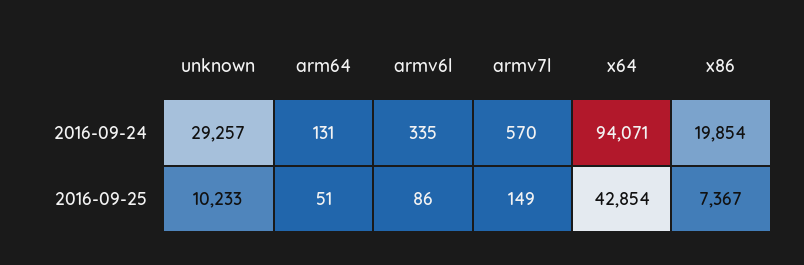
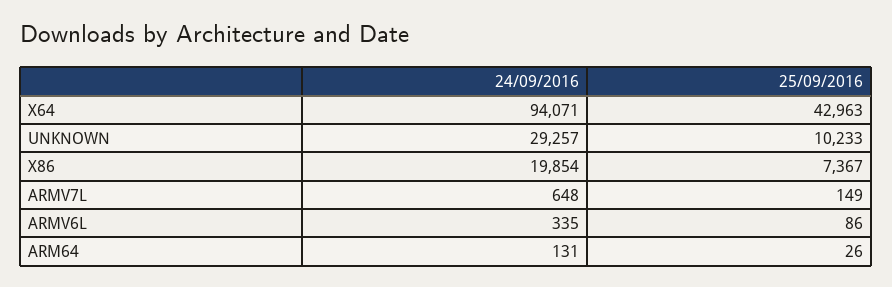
  {
    "unknown": {
      "2016-09-24": 29257,
      "2016-09-25": 10233
    },
    "arm64": {
      "2016-09-24": 131,
-     "2016-09-25": 51
+     "2016-09-25": 26
    },
    "armv6l": {
      "2016-09-24": 335,
      "2016-09-25": 86
    },
    "armv7l": {
-     "2016-09-24": 570,
+     "2016-09-24": 648,
      "2016-09-25": 149
    },
    "x64": {
      "2016-09-24": 94071,
-     "2016-09-25": 42854
+     "2016-09-25": 42963
    },
    "x86": {
      "2016-09-24": 19854,
      "2016-09-25": 7367
    }
  }

